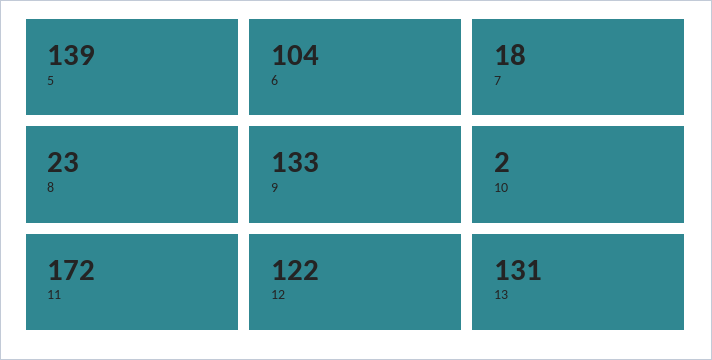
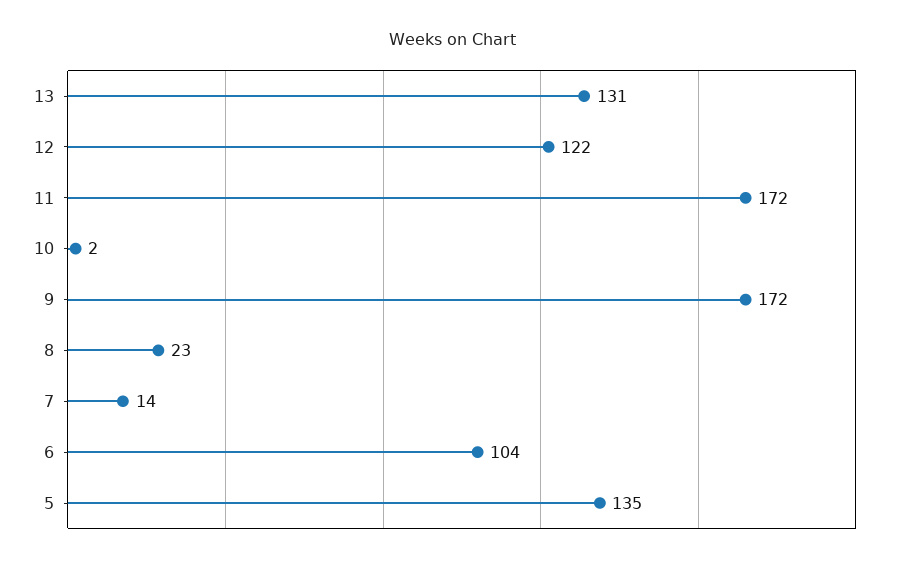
  {
-   "5": 139,
+   "5": 135,
    "6": 104,
-   "7": 18,
+   "7": 14,
    "8": 23,
-   "9": 133,
+   "9": 172,
    "10": 2,
    "11": 172,
    "12": 122,
    "13": 131
  }

